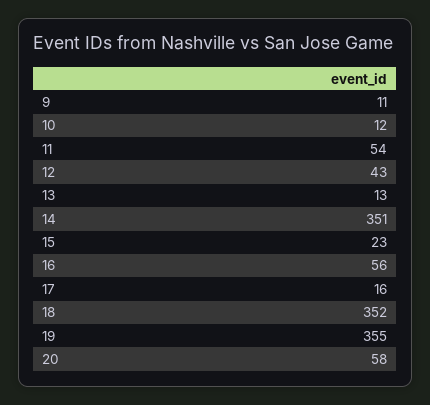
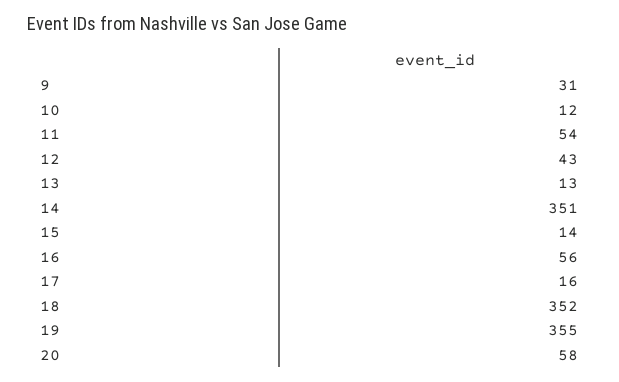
  {
-   "9": 11,
+   "9": 31,
    "10": 12,
    "11": 54,
    "12": 43,
    "13": 13,
    "14": 351,
-   "15": 23,
+   "15": 14,
    "16": 56,
    "17": 16,
    "18": 352,
    "19": 355,
    "20": 58
  }

